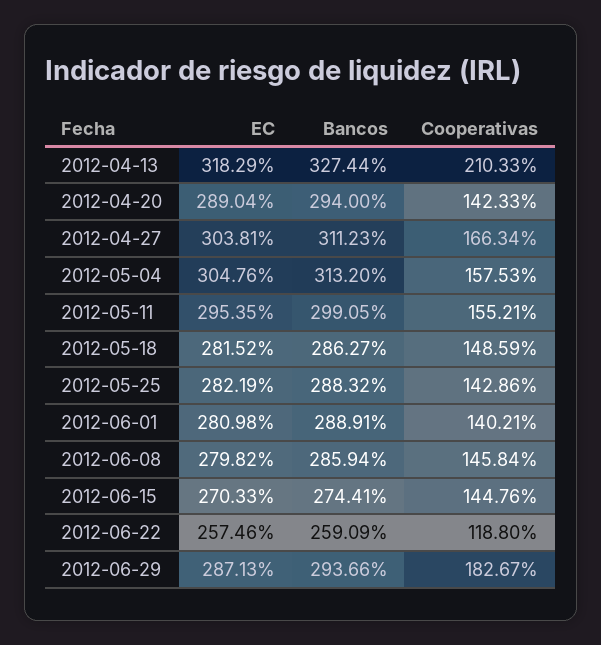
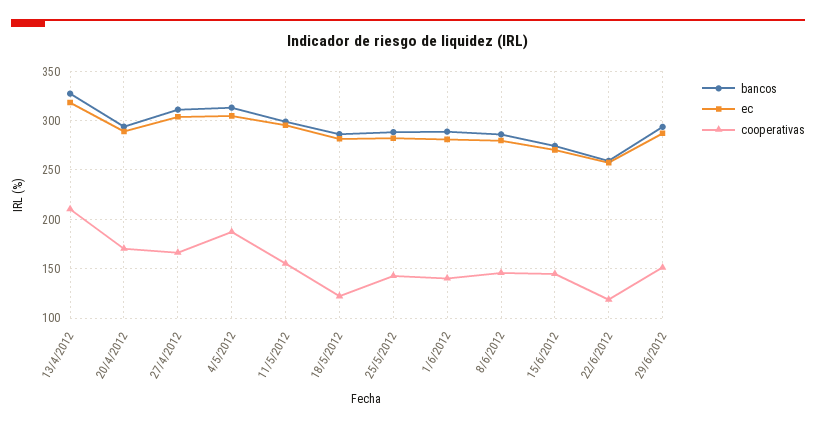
  {
    "EC": {
      "2012-04-13": 318.29,
      "2012-04-20": 289.04,
      "2012-04-27": 303.81,
      "2012-05-04": 304.76,
      "2012-05-11": 295.35,
      "2012-05-18": 281.52,
      "2012-05-25": 282.19,
      "2012-06-01": 280.98,
      "2012-06-08": 279.82,
      "2012-06-15": 270.33,
      "2012-06-22": 257.46,
      "2012-06-29": 287.13
    },
    "Bancos": {
      "2012-04-13": 327.44,
      "2012-04-20": 294,
      "2012-04-27": 311.23,
      "2012-05-04": 313.2,
      "2012-05-11": 299.05,
      "2012-05-18": 286.27,
      "2012-05-25": 288.32,
      "2012-06-01": 288.91,
      "2012-06-08": 285.94,
      "2012-06-15": 274.41,
      "2012-06-22": 259.09,
      "2012-06-29": 293.66
    },
    "Cooperativas": {
      "2012-04-13": 210.33,
-     "2012-04-20": 142.33,
+     "2012-04-20": 170,
      "2012-04-27": 166.34,
-     "2012-05-04": 157.53,
+     "2012-05-04": 190,
      "2012-05-11": 155.21,
-     "2012-05-18": 148.59,
+     "2012-05-18": 120,
      "2012-05-25": 142.86,
      "2012-06-01": 140.21,
      "2012-06-08": 145.84,
      "2012-06-15": 144.76,
      "2012-06-22": 118.8,
-     "2012-06-29": 182.67
+     "2012-06-29": 150
    }
  }

